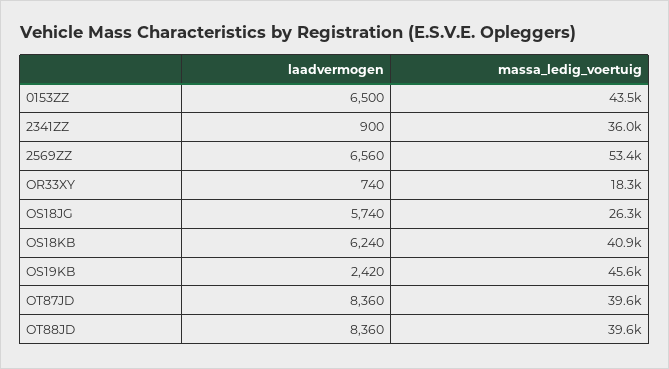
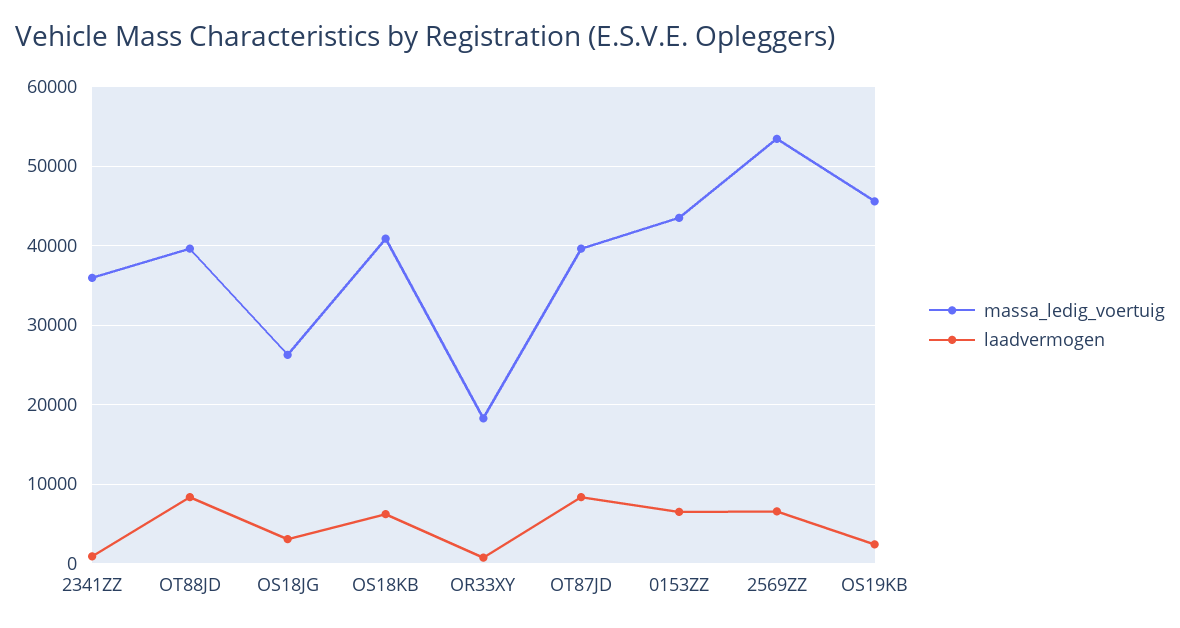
  {
    "laadvermogen": {
      "0153ZZ": 6500,
      "2341ZZ": 900,
      "2569ZZ": 6560,
      "OR33XY": 740,
-     "OS18JG": 5740,
+     "OS18JG": 3000,
      "OS18KB": 6240,
      "OS19KB": 2420,
      "OT87JD": 8360,
      "OT88JD": 8360
    },
    "massa_ledig_voertuig": {
      "0153ZZ": 43500,
      "2341ZZ": 36000,
      "2569ZZ": 53400,
      "OR33XY": 18300,
      "OS18JG": 26300,
      "OS18KB": 40900,
      "OS19KB": 45600,
      "OT87JD": 39600,
      "OT88JD": 39600
    }
  }

